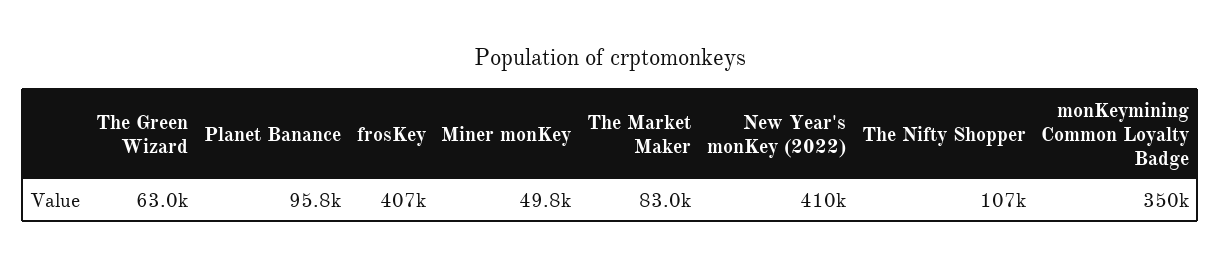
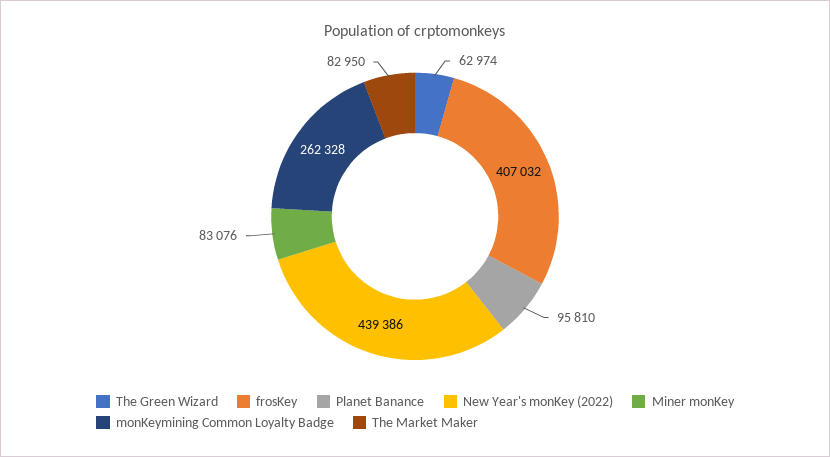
  {
    "The Green Wizard": 62974,
    "Planet Banance": 95810,
    "frosKey": 407032,
-   "Miner monKey": 49800,
+   "Miner monKey": 83076,
    "The Market Maker": 82950,
-   "New Year's monKey (2022)": 410000,
+   "New Year's monKey (2022)": 439386,
-   "The Nifty Shopper": 107000,
-   "monKeymining Common Loyalty Badge": 350000
+   "monKeymining Common Loyalty Badge": 262328
  }

